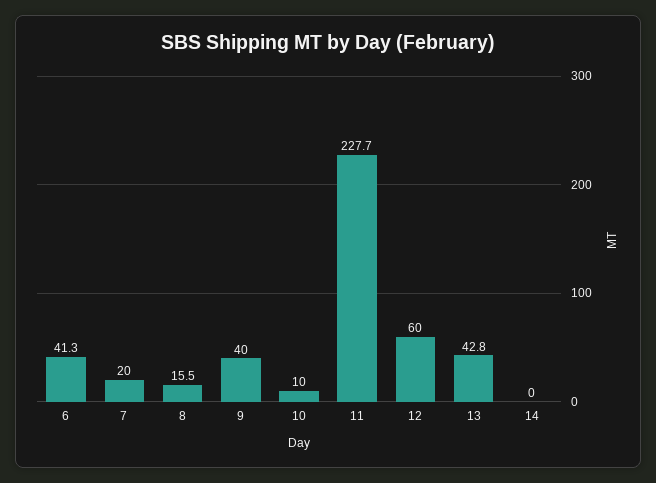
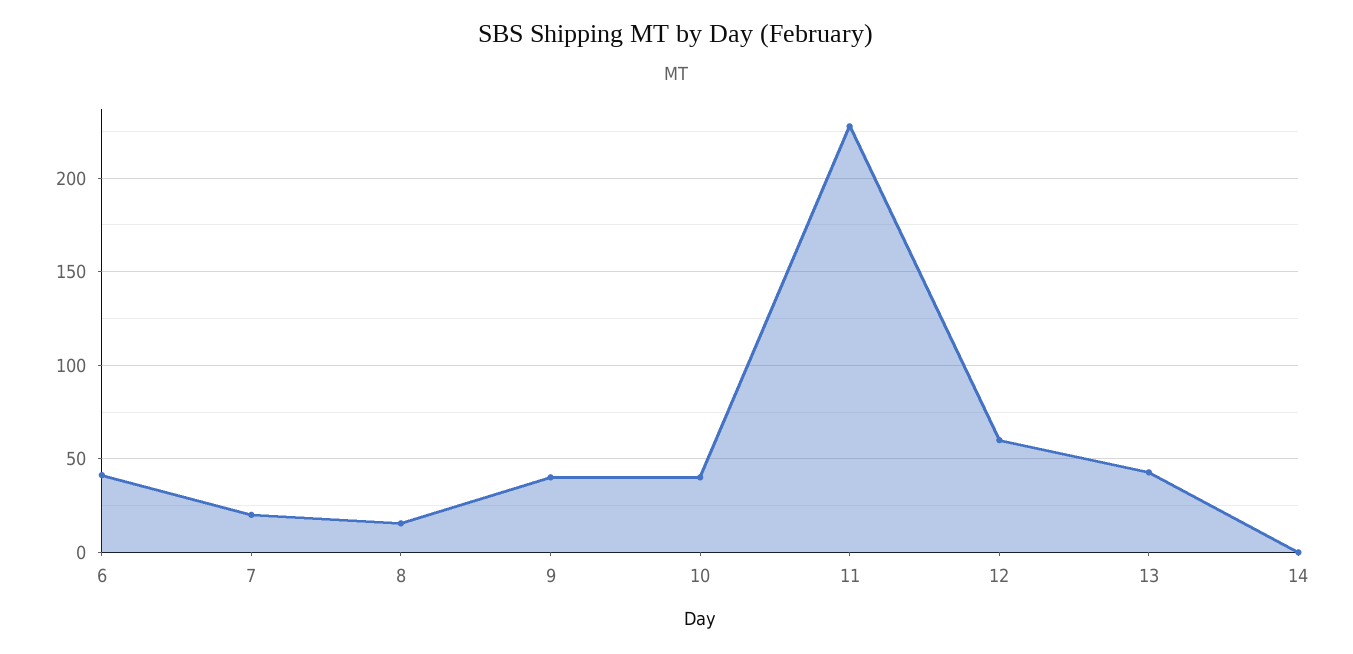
  {
    "6": 41.3,
    "7": 20,
    "8": 15.5,
    "9": 40,
-   "10": 10,
+   "10": 40,
    "11": 227.7,
    "12": 60,
    "13": 42.8,
    "14": 0
  }

